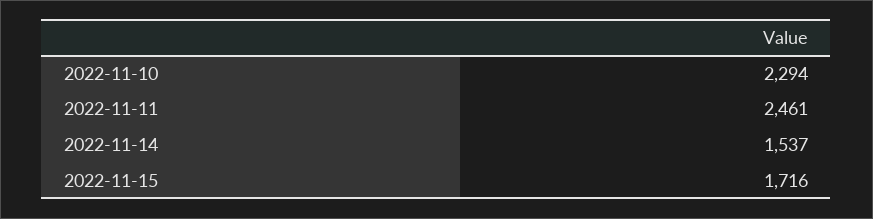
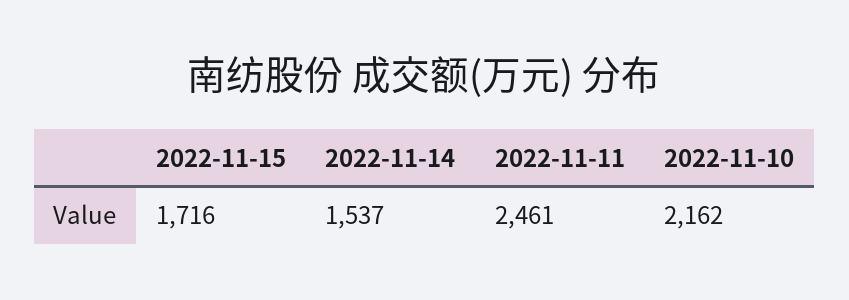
  {
-   "2022-11-10": 2294,
+   "2022-11-10": 2162,
    "2022-11-11": 2461,
    "2022-11-14": 1537,
    "2022-11-15": 1716
  }

